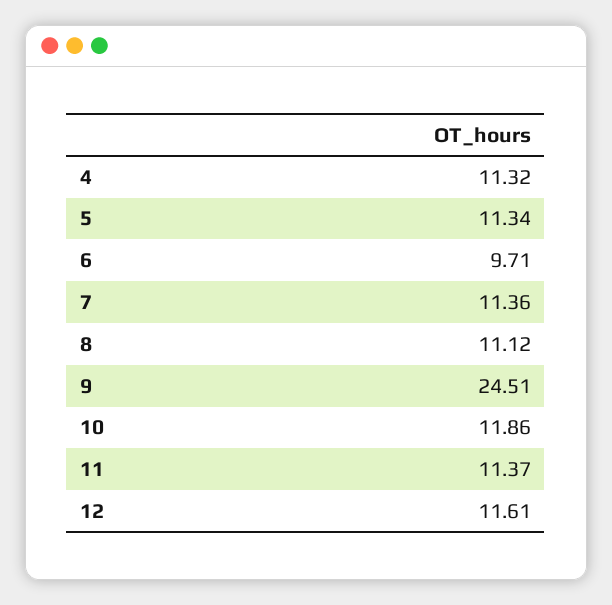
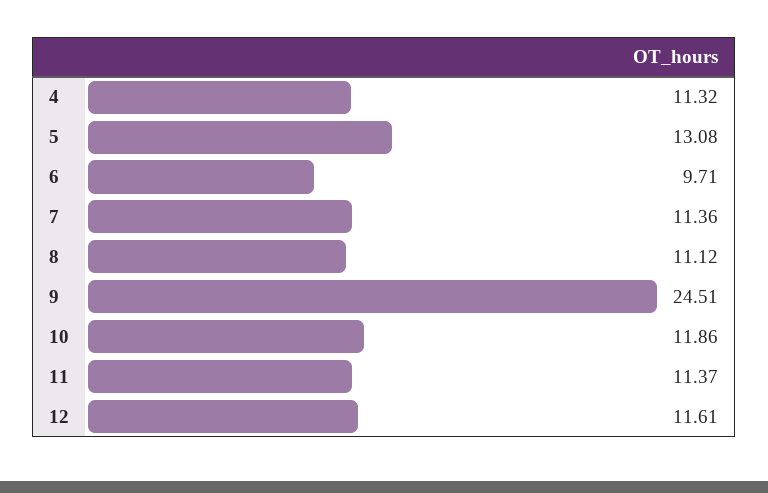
  {
    "4": 11.32,
-   "5": 11.34,
+   "5": 13.08,
    "6": 9.71,
    "7": 11.36,
    "8": 11.12,
    "9": 24.51,
    "10": 11.86,
    "11": 11.37,
    "12": 11.61
  }

